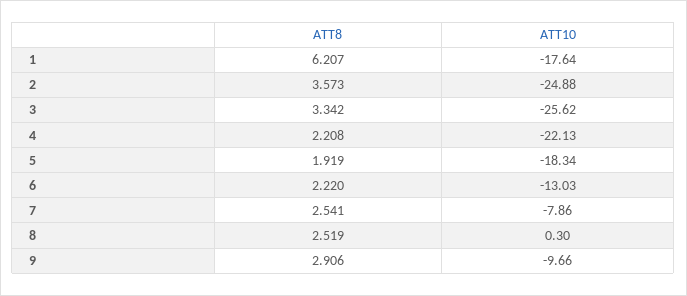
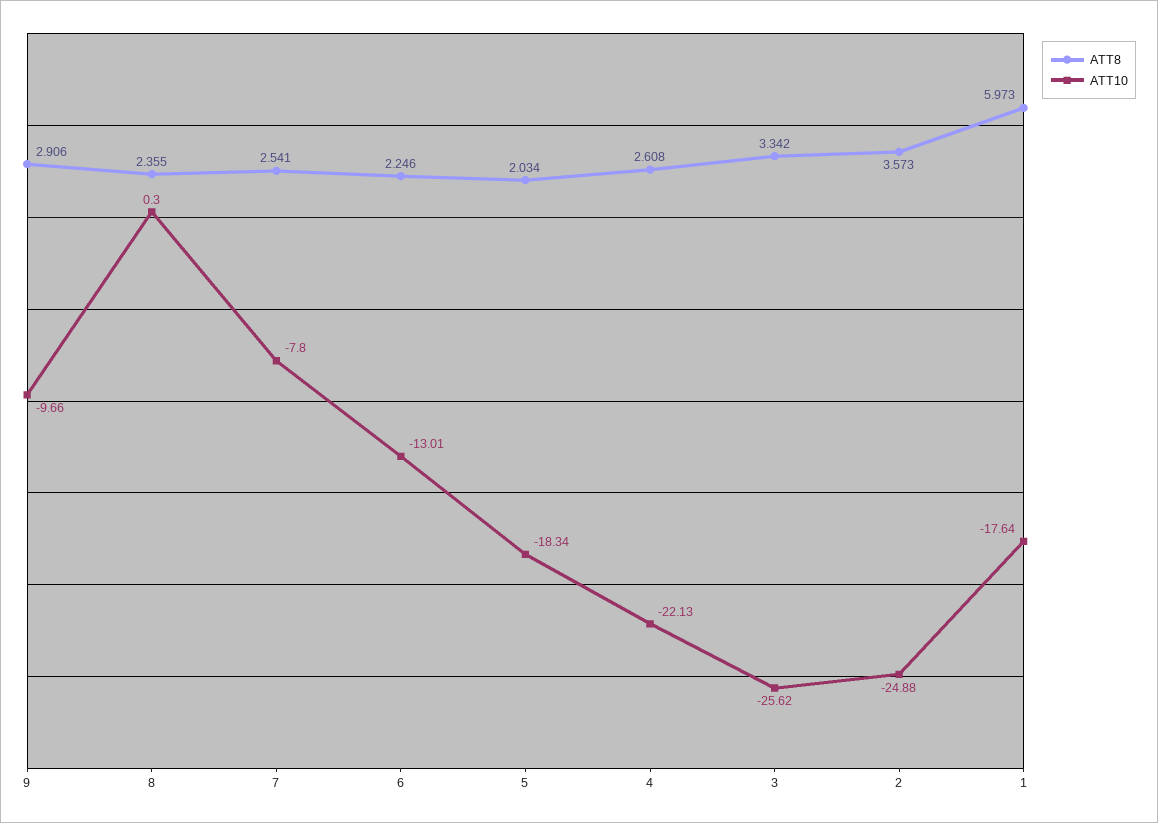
  {
    "ATT8": {
-     "1": 6.207,
+     "1": 5.973,
      "2": 3.573,
      "3": 3.342,
-     "4": 2.208,
+     "4": 2.608,
-     "5": 1.919,
+     "5": 2.034,
-     "6": 2.22,
+     "6": 2.246,
      "7": 2.541,
-     "8": 2.519,
+     "8": 2.355,
      "9": 2.906
    },
    "ATT10": {
      "1": -17.64,
      "2": -24.88,
      "3": -25.62,
      "4": -22.13,
      "5": -18.34,
-     "6": -13.03,
+     "6": -13.01,
-     "7": -7.86,
+     "7": -7.8,
      "8": 0.3,
      "9": -9.66
    }
  }

